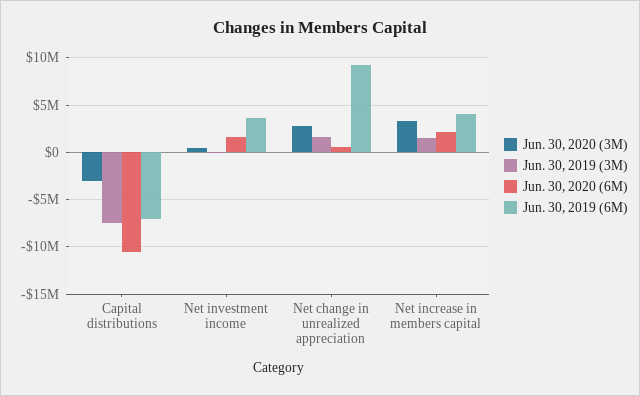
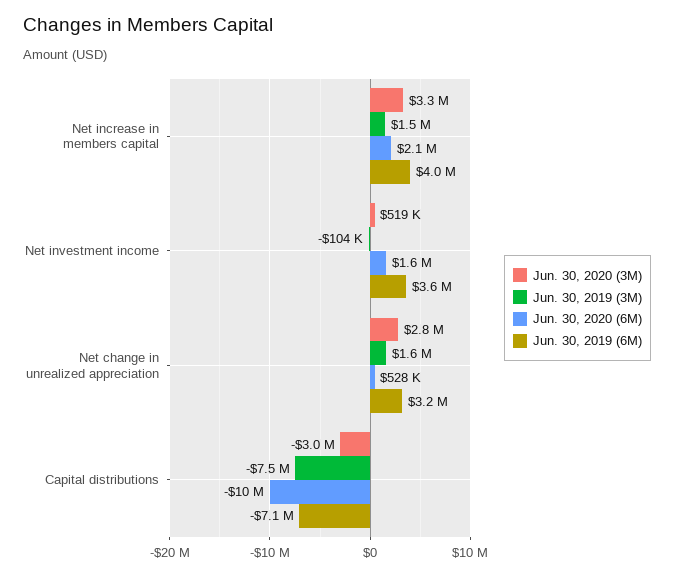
  {
    "Jun. 30, 2020 (3M)": {
      "Capital distributions": -3000000,
      "Net investment income": 519000,
      "Net change in unrealized appreciation": 2800000,
      "Net increase in members capital": 3300000
    },
    "Jun. 30, 2019 (3M)": {
      "Capital distributions": -7500000,
      "Net investment income": -104000,
      "Net change in unrealized appreciation": 1600000,
      "Net increase in members capital": 1500000
    },
    "Jun. 30, 2020 (6M)": {
      "Capital distributions": -10000000,
      "Net investment income": 1600000,
      "Net change in unrealized appreciation": 528000,
      "Net increase in members capital": 2100000
    },
    "Jun. 30, 2019 (6M)": {
      "Capital distributions": -7100000,
      "Net investment income": 3600000,
-     "Net change in unrealized appreciation": 9000000,
+     "Net change in unrealized appreciation": 3200000,
      "Net increase in members capital": 4000000
    }
  }

